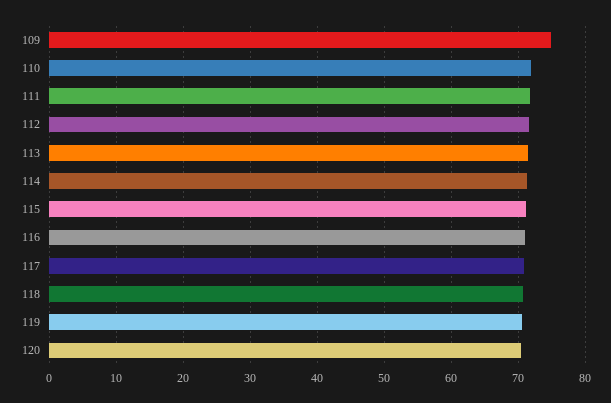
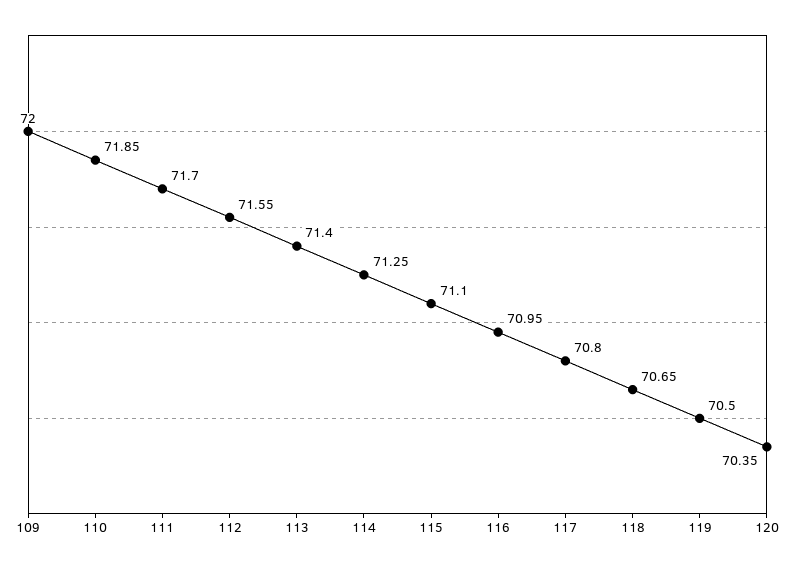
  {
-   "109": 75,
+   "109": 72,
    "110": 71.85,
    "111": 71.7,
    "112": 71.55,
    "113": 71.4,
    "114": 71.25,
    "115": 71.1,
    "116": 70.95,
    "117": 70.8,
    "118": 70.65,
    "119": 70.5,
    "120": 70.35
  }

